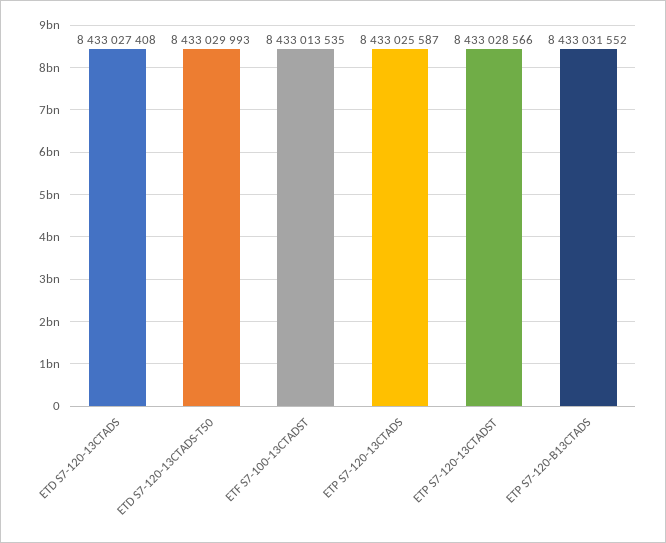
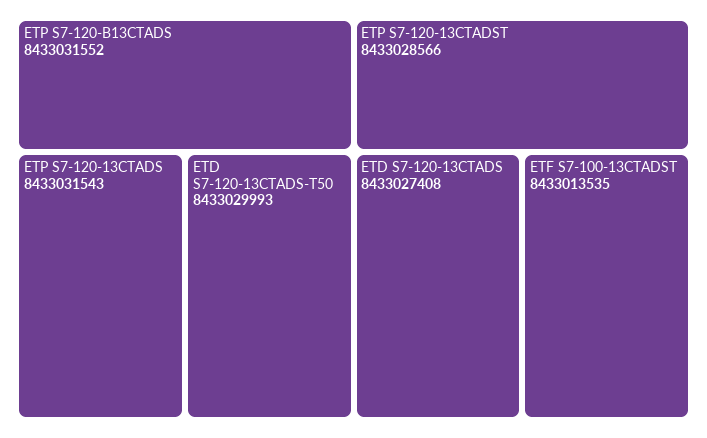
  {
    "ETD S7-120-13CTADS": 8433027408,
    "ETD S7-120-13CTADS-T50": 8433029993,
    "ETF S7-100-13CTADST": 8433013535,
-   "ETP S7-120-13CTADS": 8433025587,
+   "ETP S7-120-13CTADS": 8433031543,
    "ETP S7-120-13CTADST": 8433028566,
    "ETP S7-120-B13CTADS": 8433031552
  }

